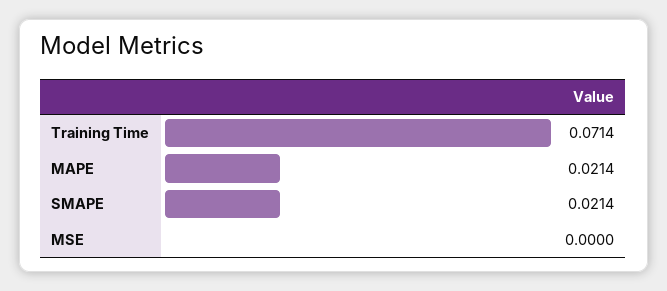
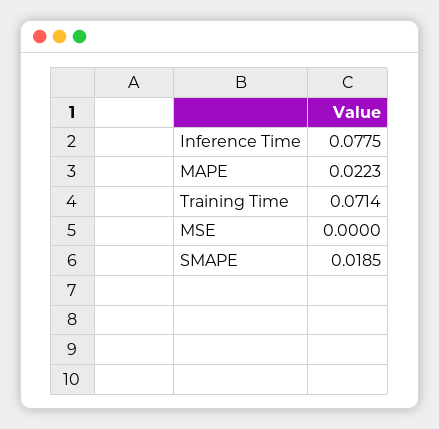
  {
    "Training Time": 0.0714,
-   "MAPE": 0.0214,
+   "MAPE": 0.0223,
-   "SMAPE": 0.0214,
+   "SMAPE": 0.0185,
-   "MSE": 0
+   "MSE": 0,
+   "Inference Time": 0.0775
  }

